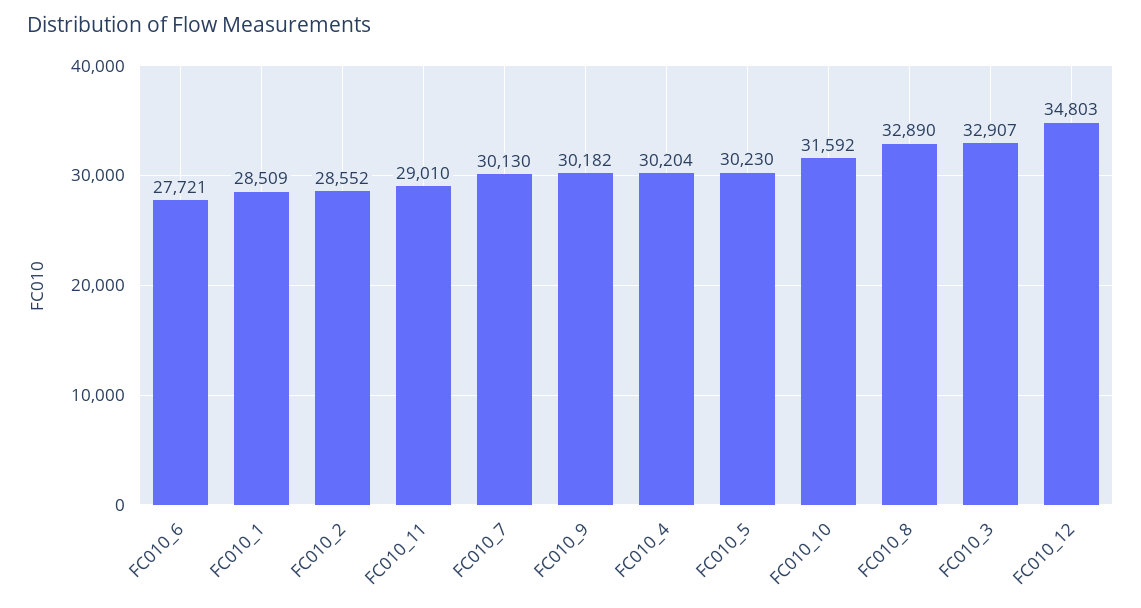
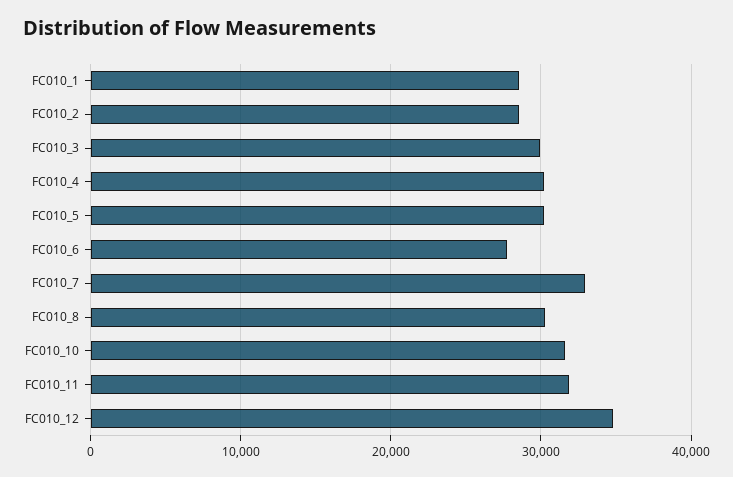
  {
    "FC010_6": 27721,
    "FC010_1": 28509,
    "FC010_2": 28552,
-   "FC010_11": 29010,
+   "FC010_11": 32000,
-   "FC010_7": 30130,
+   "FC010_7": 33000,
-   "FC010_9": 30182,
    "FC010_4": 30204,
    "FC010_5": 30230,
    "FC010_10": 31592,
-   "FC010_8": 32890,
+   "FC010_8": 30000,
-   "FC010_3": 32907,
+   "FC010_3": 30000,
    "FC010_12": 34803
  }

